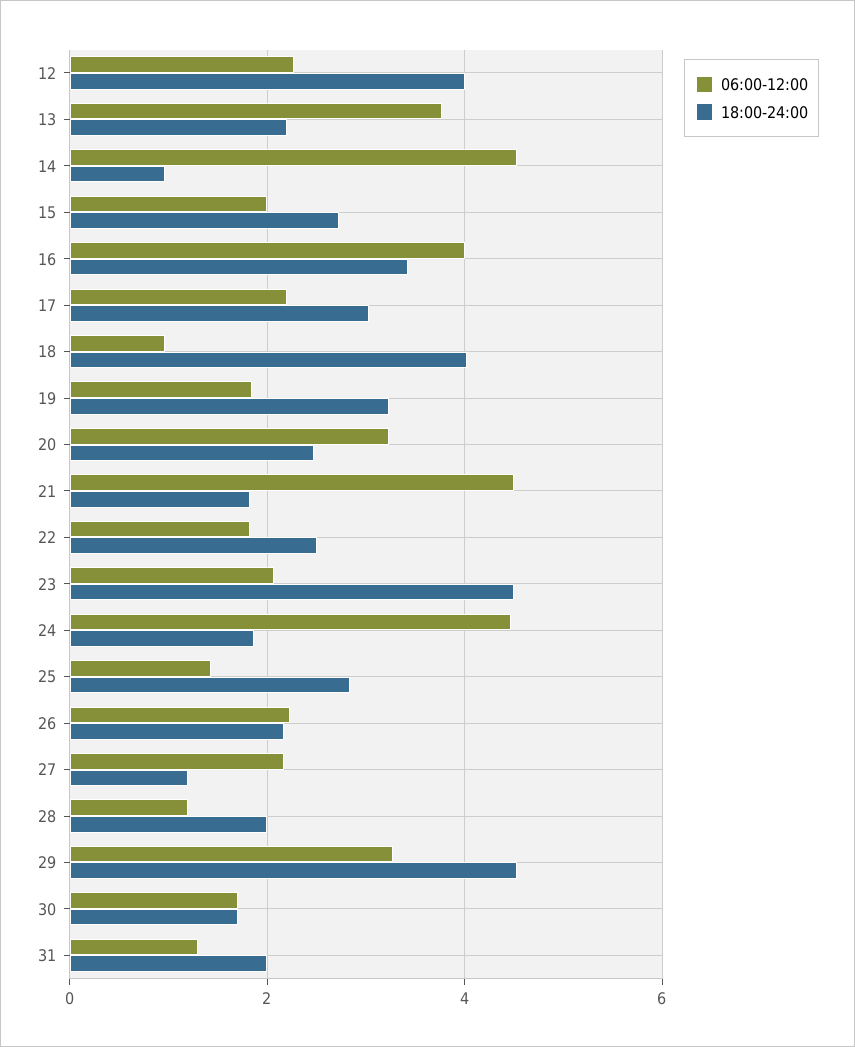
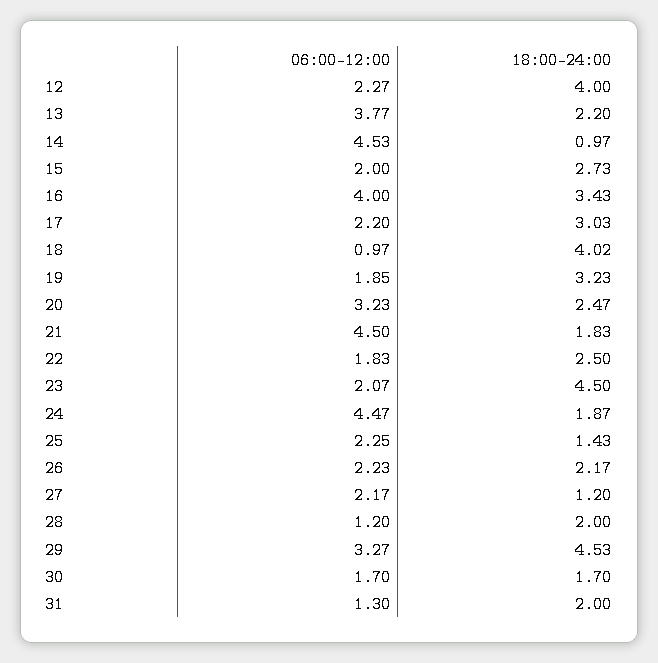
  {
    "06:00-12:00": {
      "12": 2.27,
      "13": 3.77,
      "14": 4.53,
      "15": 2,
      "16": 4,
      "17": 2.2,
      "18": 0.97,
      "19": 1.85,
      "20": 3.23,
      "21": 4.5,
      "22": 1.83,
      "23": 2.07,
      "24": 4.47,
-     "25": 1.4,
+     "25": 2.25,
      "26": 2.23,
      "27": 2.17,
      "28": 1.2,
      "29": 3.27,
      "30": 1.7,
      "31": 1.3
    },
    "18:00-24:00": {
      "12": 4,
      "13": 2.2,
      "14": 0.97,
      "15": 2.73,
      "16": 3.43,
      "17": 3.03,
      "18": 4.02,
      "19": 3.23,
      "20": 2.47,
      "21": 1.83,
      "22": 2.5,
      "23": 4.5,
      "24": 1.87,
-     "25": 2.8,
+     "25": 1.43,
      "26": 2.17,
      "27": 1.2,
      "28": 2,
      "29": 4.53,
      "30": 1.7,
      "31": 2
    }
  }

